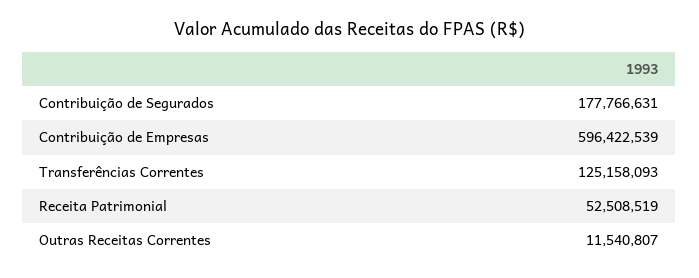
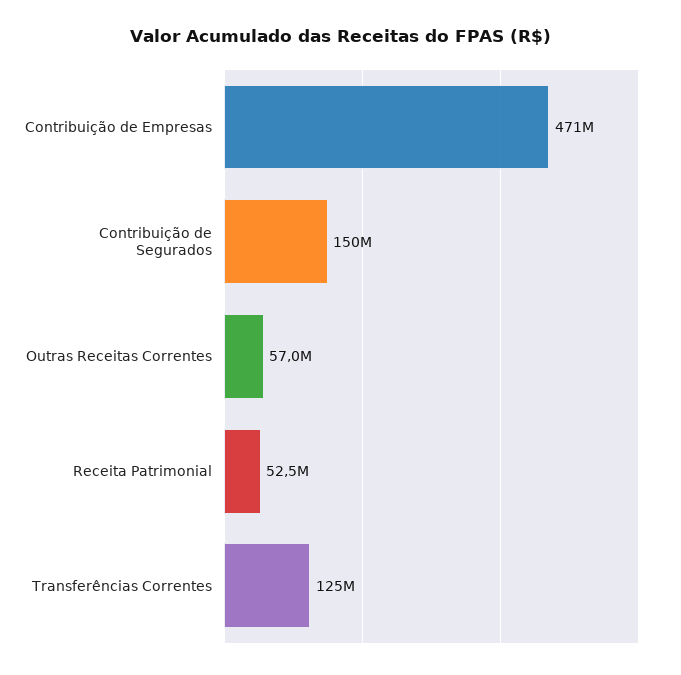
  {
-   "Contribuição de Segurados": 177766631,
+   "Contribuição de Segurados": 150000000,
-   "Contribuição de Empresas": 596422539,
+   "Contribuição de Empresas": 471000000,
    "Transferências Correntes": 125158093,
    "Receita Patrimonial": 52508519,
-   "Outras Receitas Correntes": 11540807
+   "Outras Receitas Correntes": 57000000
  }

